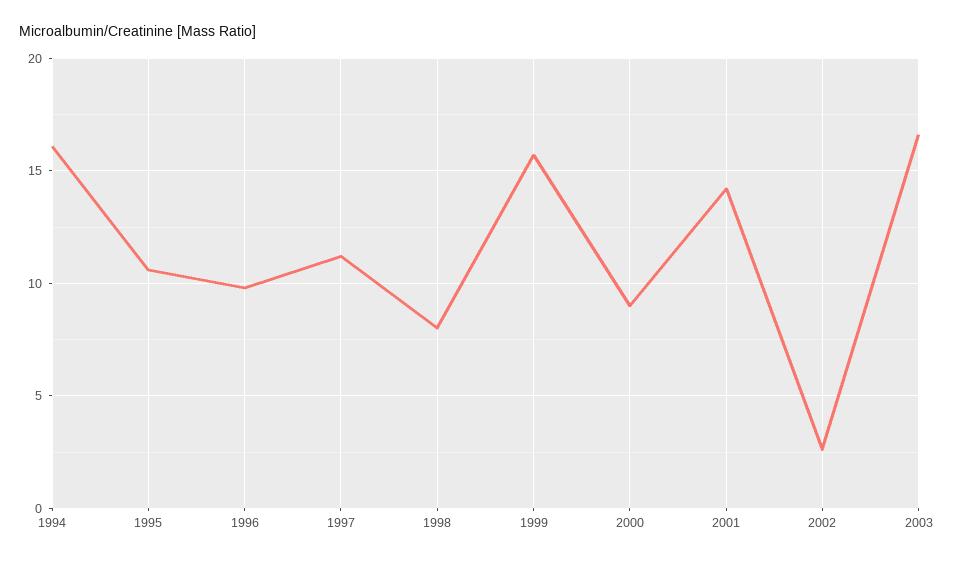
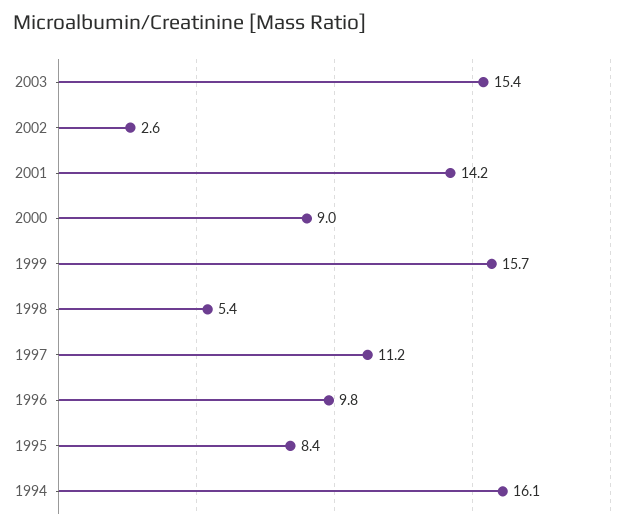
  {
    "1994": 16.1,
-   "1995": 10.5,
+   "1995": 8.4,
    "1996": 9.8,
    "1997": 11.2,
-   "1998": 8,
+   "1998": 5.4,
    "1999": 15.7,
    "2000": 9,
    "2001": 14.2,
    "2002": 2.6,
-   "2003": 16.5
+   "2003": 15.4
  }

